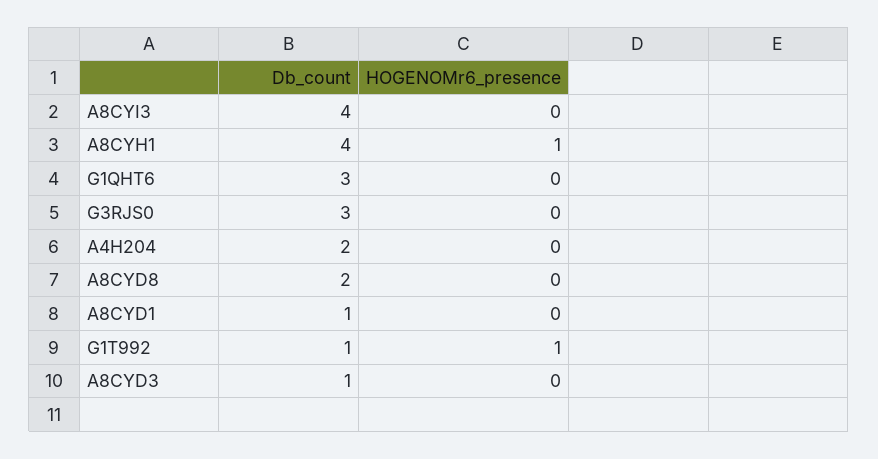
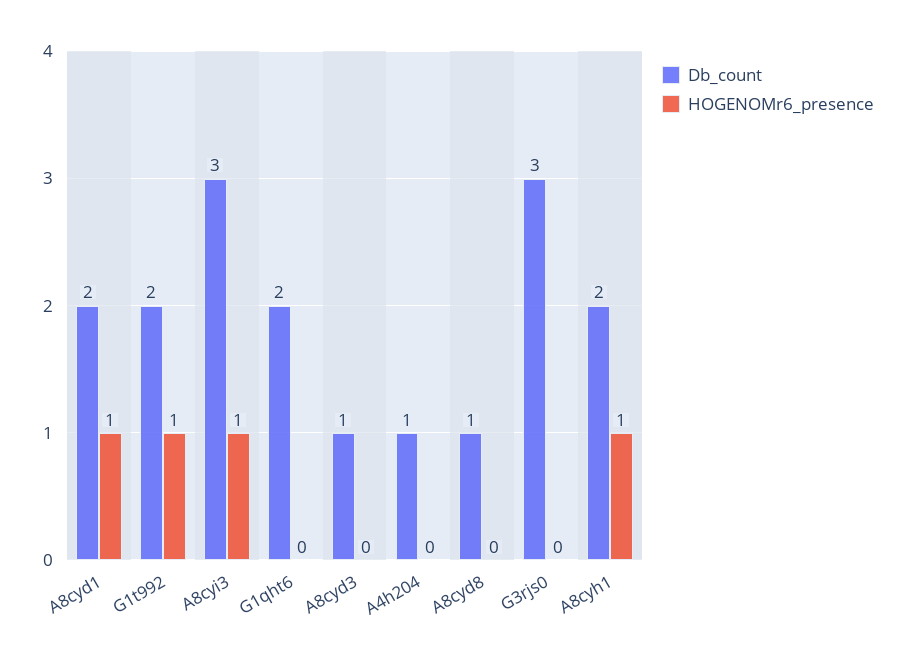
  {
    "Db_count": {
-     "A8CYI3": 4,
+     "A8CYI3": 3,
-     "A8CYH1": 4,
+     "A8CYH1": 2,
-     "G1QHT6": 3,
+     "G1QHT6": 2,
      "G3RJS0": 3,
-     "A4H204": 2,
+     "A4H204": 1,
-     "A8CYD8": 2,
+     "A8CYD8": 1,
-     "A8CYD1": 1,
+     "A8CYD1": 2,
-     "G1T992": 1,
+     "G1T992": 2,
      "A8CYD3": 1
    },
    "HOGENOMr6_presence": {
-     "A8CYI3": 0,
+     "A8CYI3": 1,
      "A8CYH1": 1,
      "G1QHT6": 0,
      "G3RJS0": 0,
      "A4H204": 0,
      "A8CYD8": 0,
-     "A8CYD1": 0,
+     "A8CYD1": 1,
      "G1T992": 1,
      "A8CYD3": 0
    }
  }

